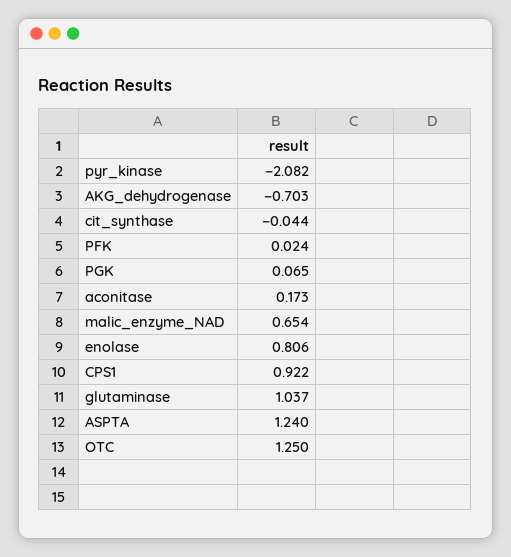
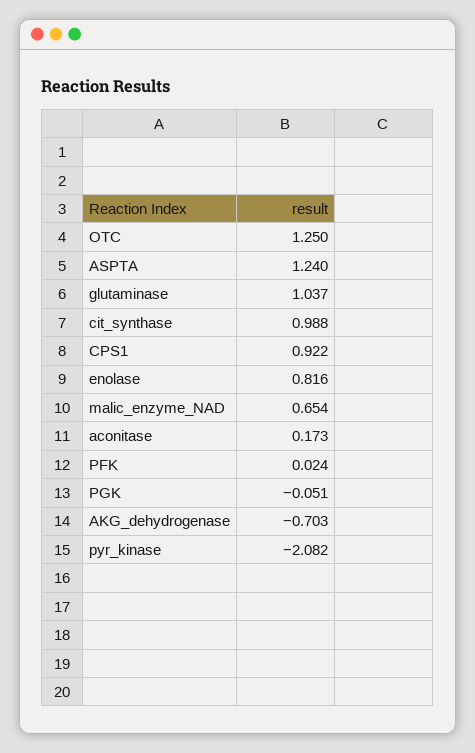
  {
    "pyr_kinase": -2.082,
    "AKG_dehydrogenase": -0.703,
-   "cit_synthase": -0.044,
+   "cit_synthase": 0.988,
    "PFK": 0.024,
-   "PGK": 0.065,
+   "PGK": -0.051,
    "aconitase": 0.173,
    "malic_enzyme_NAD": 0.654,
-   "enolase": 0.806,
+   "enolase": 0.816,
    "CPS1": 0.922,
    "glutaminase": 1.037,
    "ASPTA": 1.24,
    "OTC": 1.25
  }

